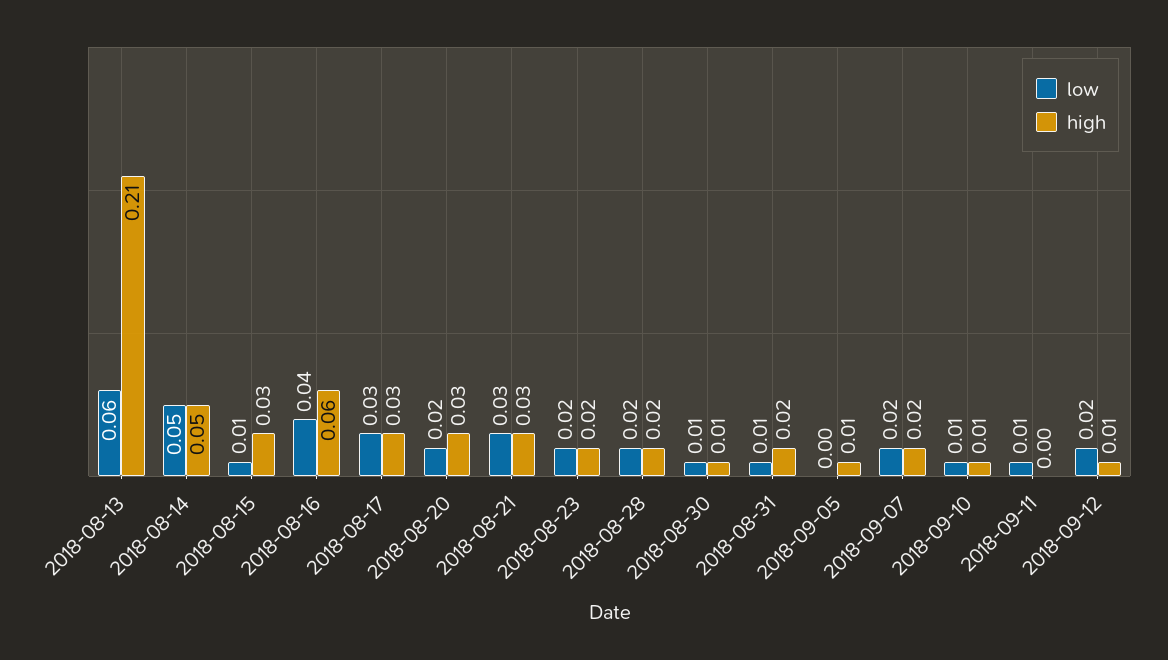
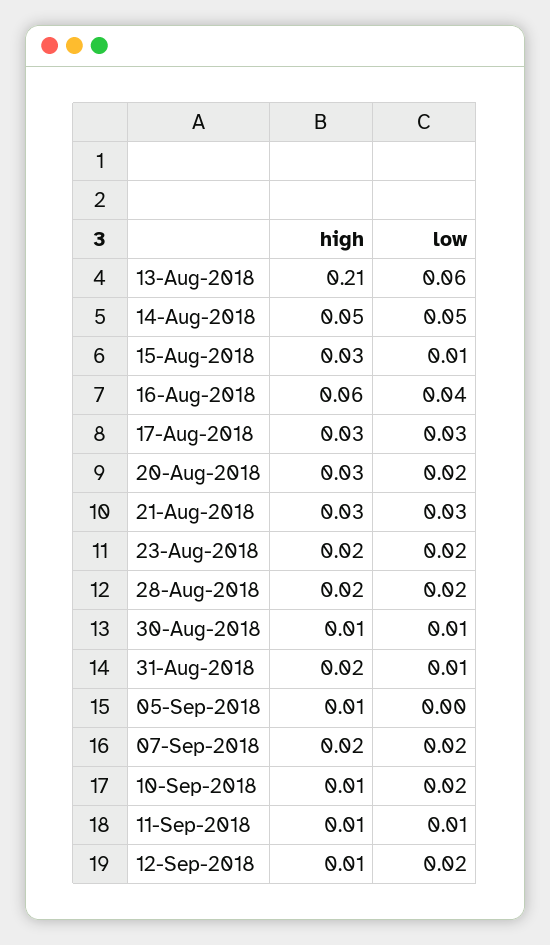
  {
    "low": {
      "2018-08-13": 0.06,
      "2018-08-14": 0.05,
      "2018-08-15": 0.01,
      "2018-08-16": 0.04,
      "2018-08-17": 0.03,
      "2018-08-20": 0.02,
      "2018-08-21": 0.03,
      "2018-08-23": 0.02,
      "2018-08-28": 0.02,
      "2018-08-30": 0.01,
      "2018-08-31": 0.01,
      "2018-09-05": 0,
      "2018-09-07": 0.02,
-     "2018-09-10": 0.01,
+     "2018-09-10": 0.02,
      "2018-09-11": 0.01,
      "2018-09-12": 0.02
    },
    "high": {
      "2018-08-13": 0.21,
      "2018-08-14": 0.05,
      "2018-08-15": 0.03,
      "2018-08-16": 0.06,
      "2018-08-17": 0.03,
      "2018-08-20": 0.03,
      "2018-08-21": 0.03,
      "2018-08-23": 0.02,
      "2018-08-28": 0.02,
      "2018-08-30": 0.01,
      "2018-08-31": 0.02,
      "2018-09-05": 0.01,
      "2018-09-07": 0.02,
      "2018-09-10": 0.01,
-     "2018-09-11": 0,
+     "2018-09-11": 0.01,
      "2018-09-12": 0.01
    }
  }

